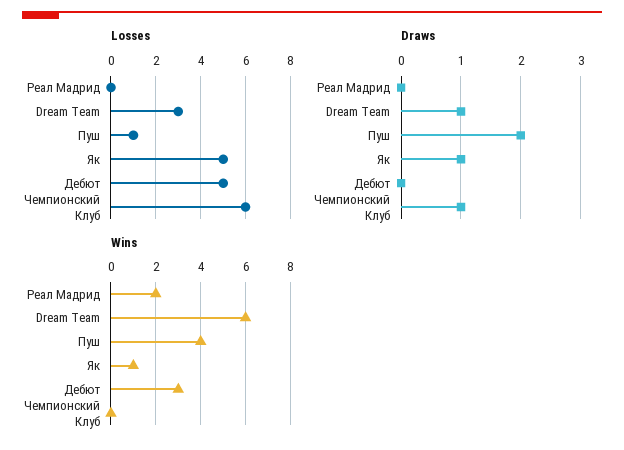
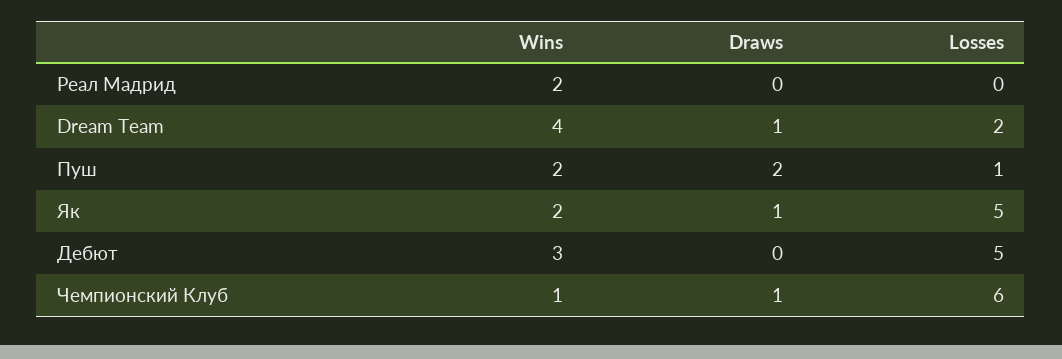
  {
    "Losses": {
      "Реал Мадрид": 0,
-     "Dream Team": 3,
+     "Dream Team": 2,
      "Пуш": 1,
      "Як": 5,
      "Дебют": 5,
      "Чемпионский Клуб": 6
    },
    "Draws": {
      "Реал Мадрид": 0,
      "Dream Team": 1,
      "Пуш": 2,
      "Як": 1,
      "Дебют": 0,
      "Чемпионский Клуб": 1
    },
    "Wins": {
      "Реал Мадрид": 2,
-     "Dream Team": 6,
+     "Dream Team": 4,
-     "Пуш": 4,
+     "Пуш": 2,
-     "Як": 1,
+     "Як": 2,
      "Дебют": 3,
-     "Чемпионский Клуб": 0
+     "Чемпионский Клуб": 1
    }
  }

